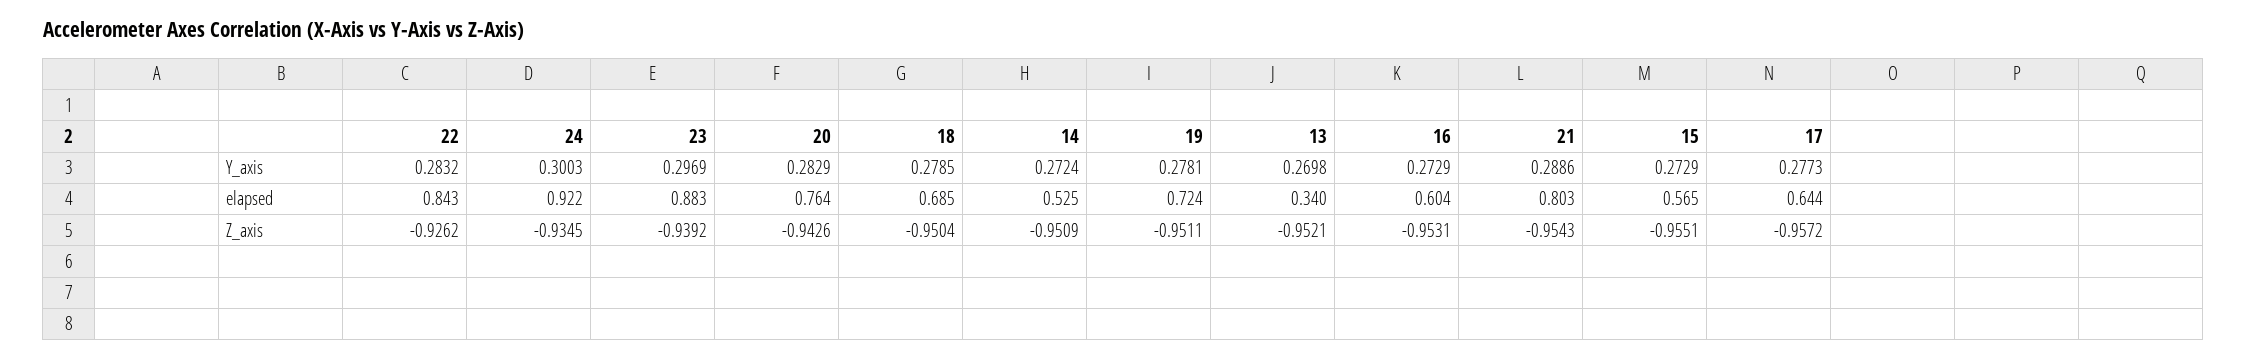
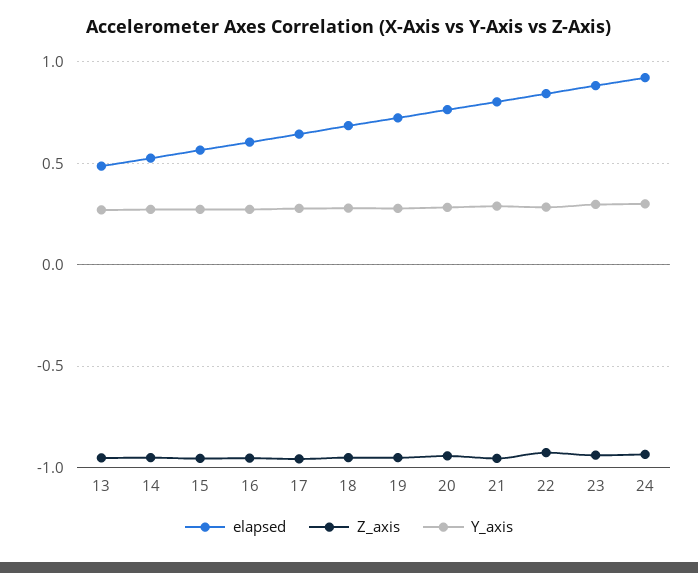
  {
    "Y_axis": {
      "22": 0.2832,
      "24": 0.3003,
      "23": 0.2969,
      "20": 0.2829,
      "18": 0.2785,
      "14": 0.2724,
      "19": 0.2781,
      "13": 0.2698,
      "16": 0.2729,
      "21": 0.2886,
      "15": 0.2729,
      "17": 0.2773
    },
    "elapsed": {
      "22": 0.843,
      "24": 0.922,
      "23": 0.883,
      "20": 0.764,
      "18": 0.685,
      "14": 0.525,
      "19": 0.724,
-     "13": 0.34,
+     "13": 0.5,
      "16": 0.604,
      "21": 0.803,
      "15": 0.565,
      "17": 0.644
    },
    "Z_axis": {
      "22": -0.9262,
      "24": -0.9345,
      "23": -0.9392,
      "20": -0.9426,
      "18": -0.9504,
      "14": -0.9509,
      "19": -0.9511,
      "13": -0.9521,
      "16": -0.9531,
      "21": -0.9543,
      "15": -0.9551,
      "17": -0.9572
    }
  }

